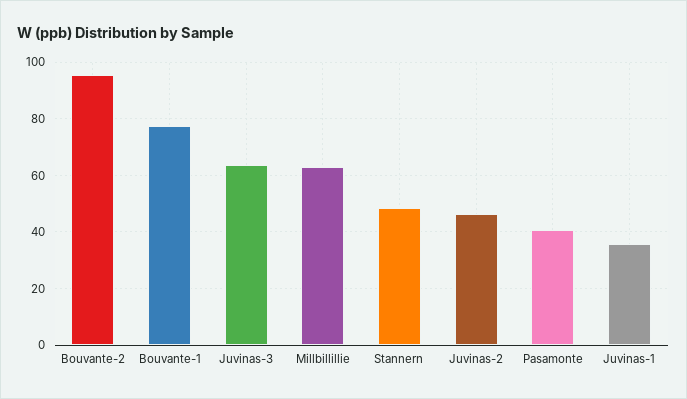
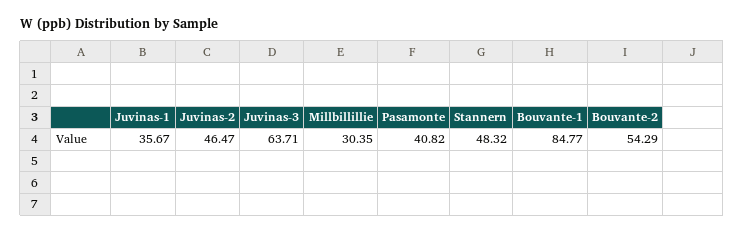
  {
-   "Bouvante-2": 95,
+   "Bouvante-2": 54.29,
-   "Bouvante-1": 77.5,
+   "Bouvante-1": 84.77,
    "Juvinas-3": 63.71,
-   "Millbillillie": 62.5,
+   "Millbillillie": 30.35,
    "Stannern": 48.32,
    "Juvinas-2": 46.47,
    "Pasamonte": 40.82,
    "Juvinas-1": 35.67
  }

